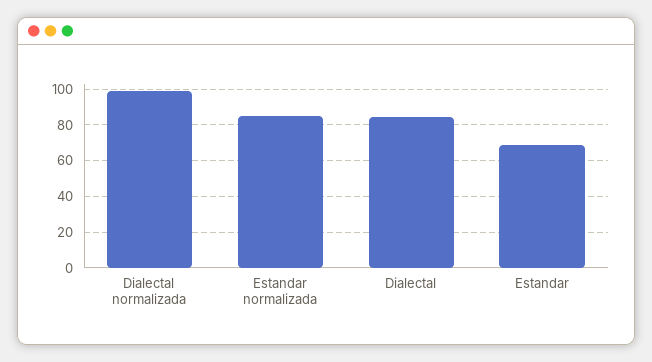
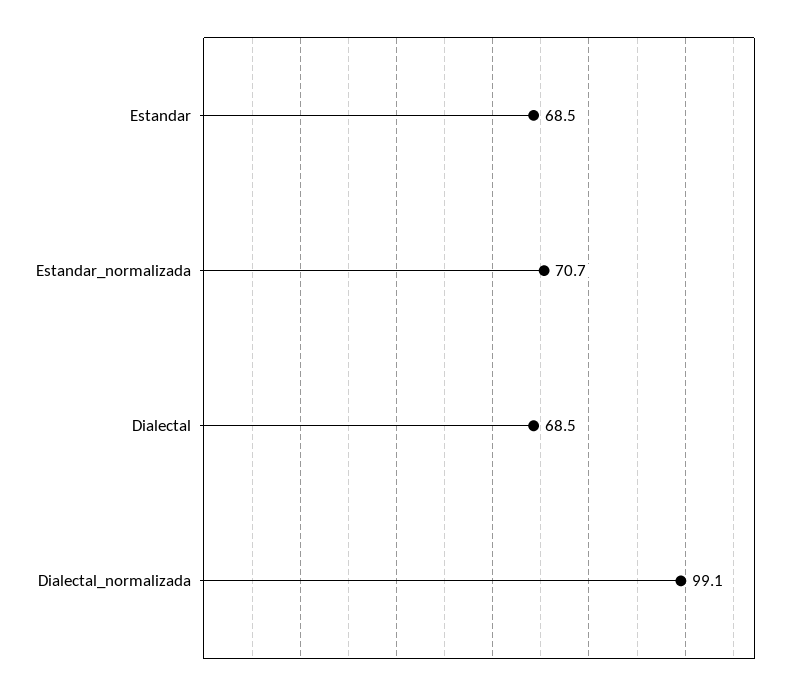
  {
    "Dialectal normalizada": 99.1,
-   "Estandar normalizada": 85,
+   "Estandar normalizada": 70.7,
-   "Dialectal": 85,
+   "Dialectal": 68.5,
    "Estandar": 68.5
  }

